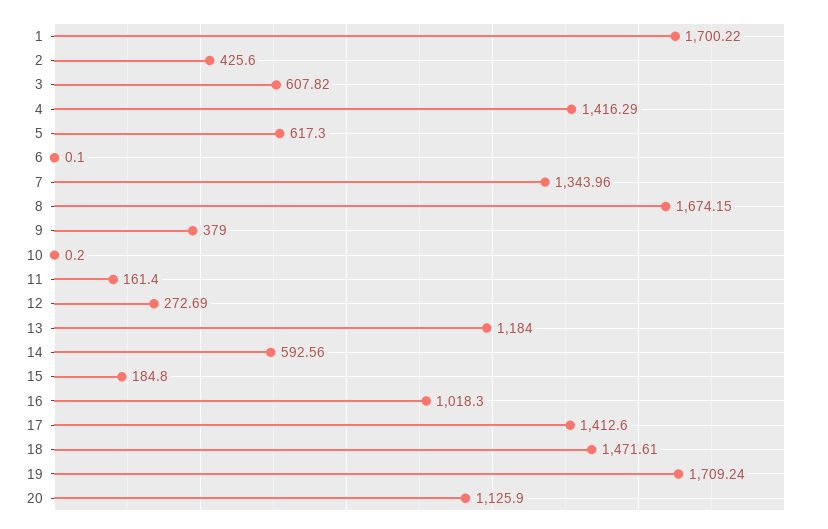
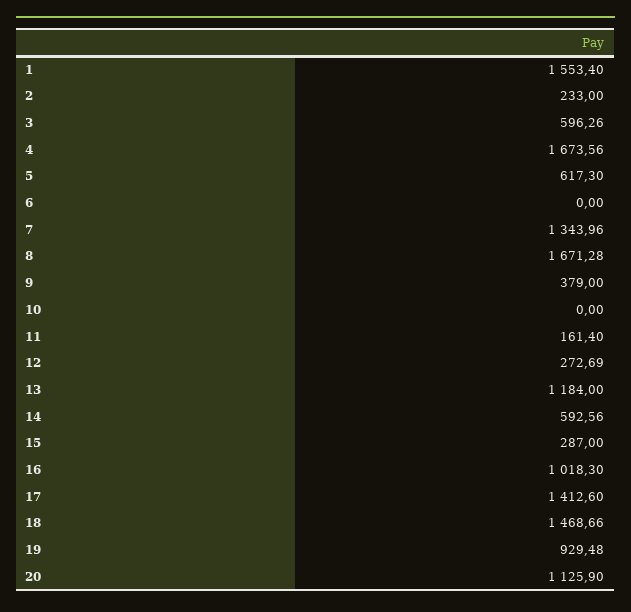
  {
-   "1": 1700.22,
+   "1": 1553.4,
-   "2": 425.6,
+   "2": 233,
-   "3": 607.82,
+   "3": 596.26,
-   "4": 1416.29,
+   "4": 1673.56,
    "5": 617.3,
-   "6": 0.1,
+   "6": 0,
    "7": 1343.96,
-   "8": 1674.15,
+   "8": 1671.28,
    "9": 379,
-   "10": 0.2,
+   "10": 0,
    "11": 161.4,
    "12": 272.69,
    "13": 1184,
    "14": 592.56,
-   "15": 184.8,
+   "15": 287,
    "16": 1018.3,
    "17": 1412.6,
-   "18": 1471.61,
+   "18": 1468.66,
-   "19": 1709.24,
+   "19": 929.48,
    "20": 1125.9
  }

